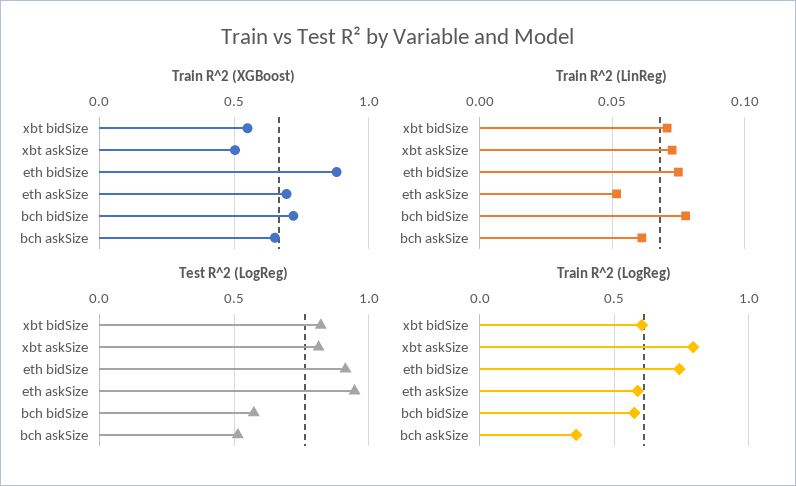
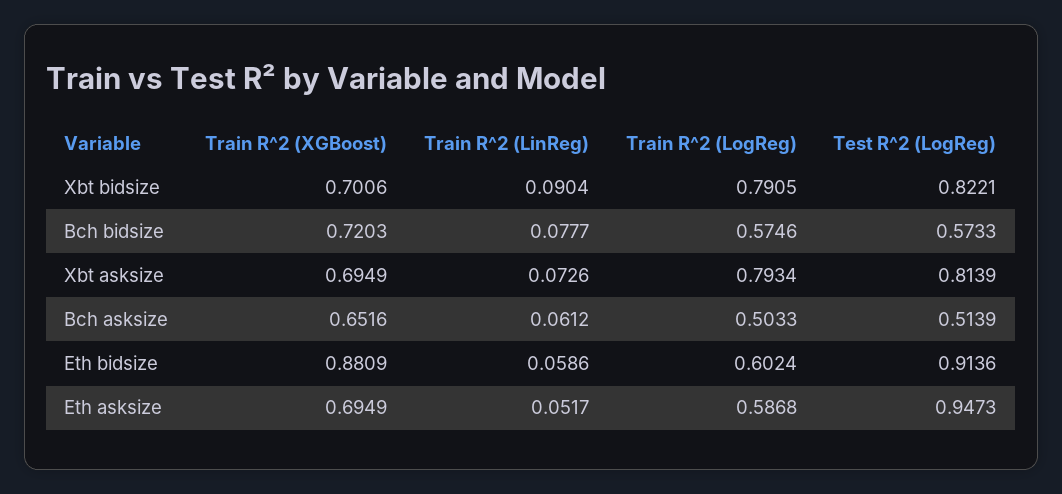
  {
    "Train R^2 (XGBoost)": {
-     "xbt bidSize": 0.55,
+     "xbt bidSize": 0.7006,
-     "xbt askSize": 0.5,
+     "xbt askSize": 0.6949,
      "eth bidSize": 0.8809,
      "eth askSize": 0.6949,
      "bch bidSize": 0.7203,
      "bch askSize": 0.6516
    },
    "Train R^2 (LinReg)": {
-     "xbt bidSize": 0.07,
+     "xbt bidSize": 0.0904,
      "xbt askSize": 0.0726,
-     "eth bidSize": 0.075,
+     "eth bidSize": 0.0586,
      "eth askSize": 0.0517,
      "bch bidSize": 0.0777,
      "bch askSize": 0.0612
    },
    "Test R^2 (LogReg)": {
      "xbt bidSize": 0.8221,
      "xbt askSize": 0.8139,
      "eth bidSize": 0.9136,
      "eth askSize": 0.9473,
      "bch bidSize": 0.5733,
      "bch askSize": 0.5139
    },
    "Train R^2 (LogReg)": {
-     "xbt bidSize": 0.6,
+     "xbt bidSize": 0.7905,
      "xbt askSize": 0.7934,
-     "eth bidSize": 0.75,
+     "eth bidSize": 0.6024,
      "eth askSize": 0.5868,
      "bch bidSize": 0.5746,
-     "bch askSize": 0.35
+     "bch askSize": 0.5033
    }
  }

